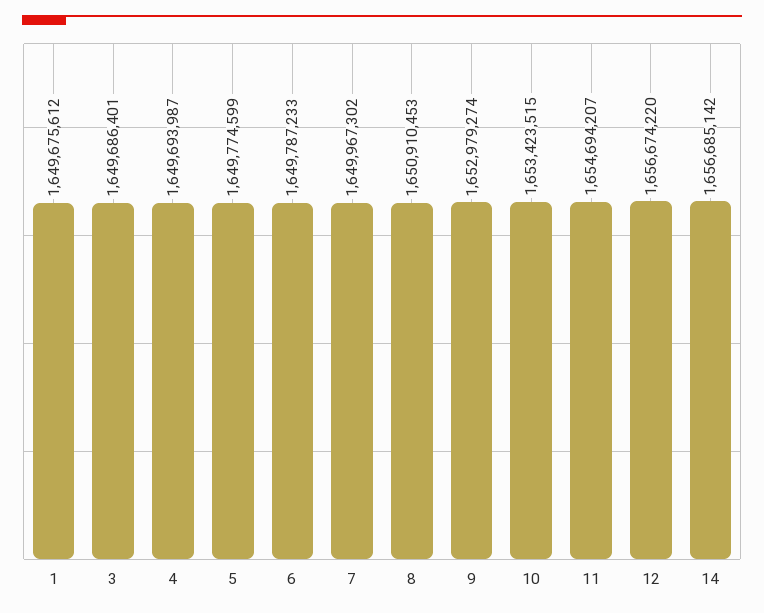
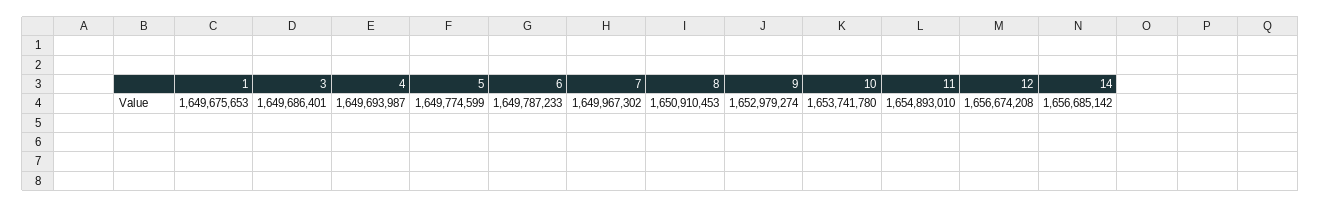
  {
-   "1": 1649675612,
+   "1": 1649675653,
    "3": 1649686401,
    "4": 1649693987,
    "5": 1649774599,
    "6": 1649787233,
    "7": 1649967302,
    "8": 1650910453,
    "9": 1652979274,
-   "10": 1653423515,
+   "10": 1653741780,
-   "11": 1654694207,
+   "11": 1654893010,
-   "12": 1656674220,
+   "12": 1656674208,
    "14": 1656685142
  }

